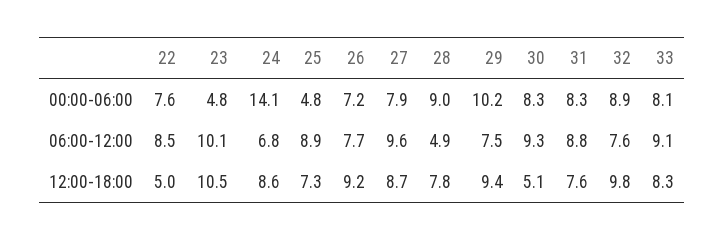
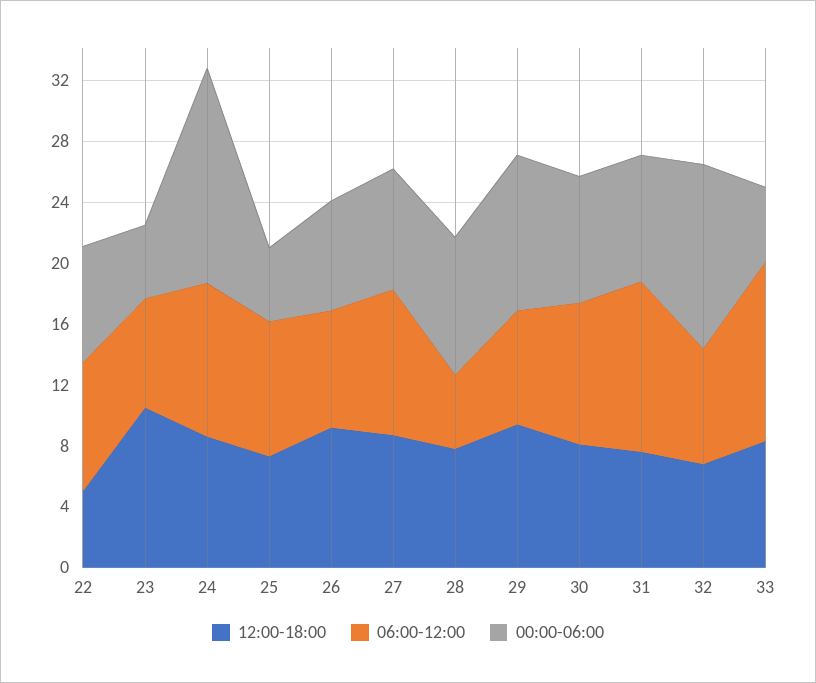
  {
    "00:00-06:00": {
      "22": 7.6,
      "23": 4.8,
      "24": 14.1,
      "25": 4.8,
      "26": 7.2,
      "27": 7.9,
      "28": 9,
      "29": 10.2,
      "30": 8.3,
      "31": 8.3,
-     "32": 8.9,
+     "32": 12,
-     "33": 8.1
+     "33": 5
    },
    "06:00-12:00": {
      "22": 8.5,
-     "23": 10.1,
+     "23": 7,
-     "24": 6.8,
+     "24": 10,
      "25": 8.9,
      "26": 7.7,
      "27": 9.6,
      "28": 4.9,
      "29": 7.5,
      "30": 9.3,
-     "31": 8.8,
+     "31": 11,
      "32": 7.6,
-     "33": 9.1
+     "33": 12
    },
    "12:00-18:00": {
      "22": 5,
      "23": 10.5,
      "24": 8.6,
      "25": 7.3,
      "26": 9.2,
      "27": 8.7,
      "28": 7.8,
      "29": 9.4,
-     "30": 5.1,
+     "30": 8,
      "31": 7.6,
-     "32": 9.8,
+     "32": 7,
      "33": 8.3
    }
  }

